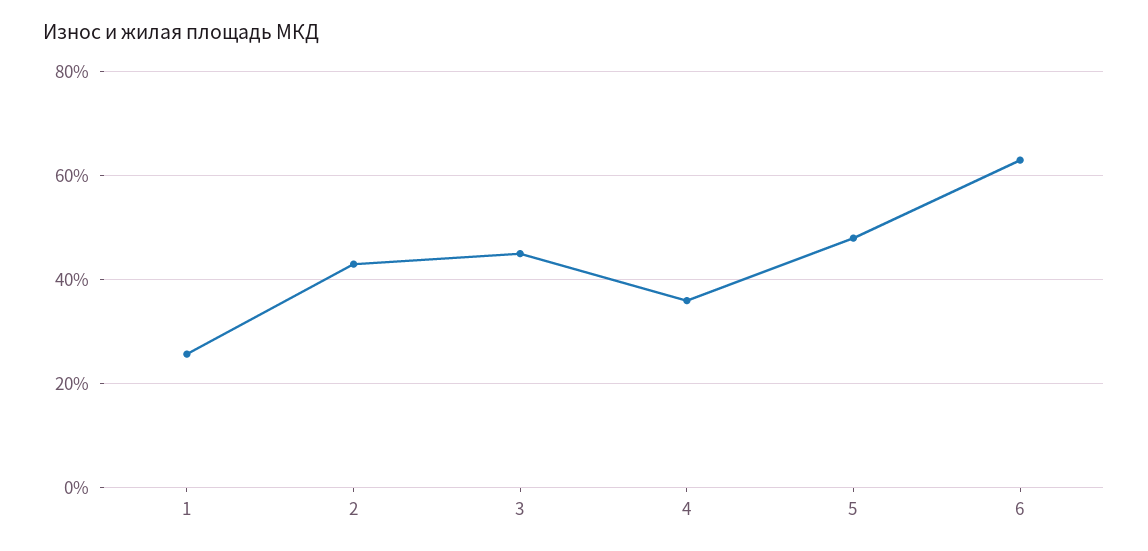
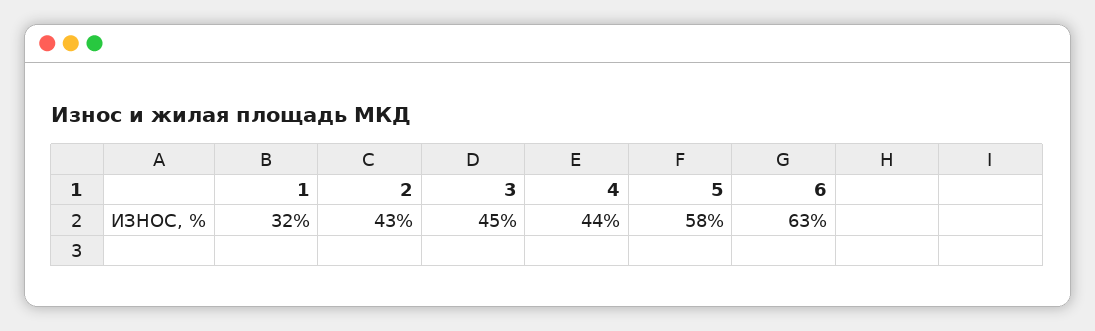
  {
-   "1": 26,
+   "1": 32,
    "2": 43,
    "3": 45,
-   "4": 36,
+   "4": 44,
-   "5": 48,
+   "5": 58,
    "6": 63
  }

